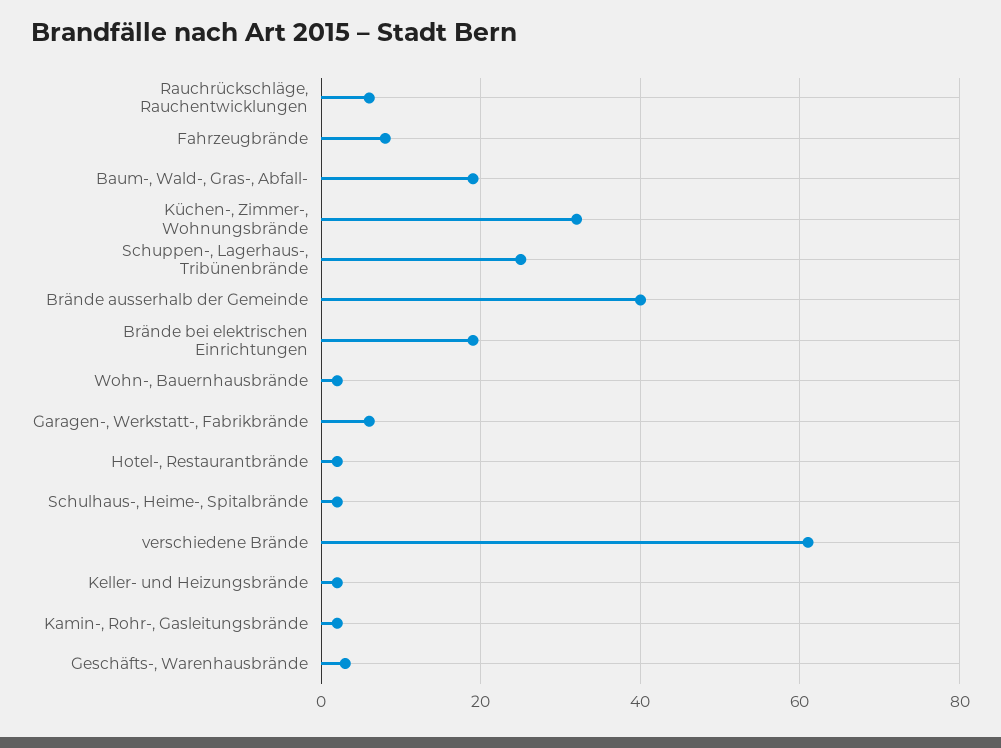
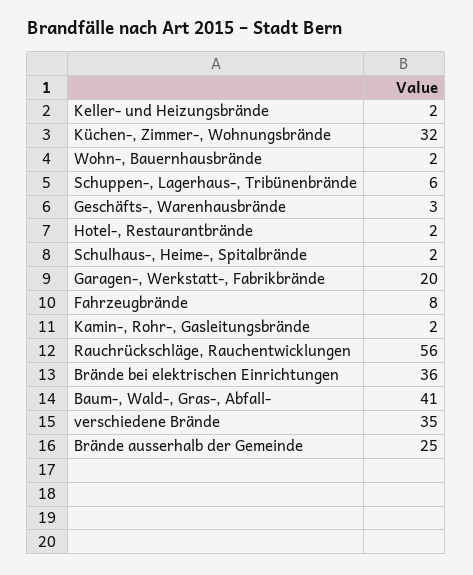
  {
-   "Rauchrückschläge, Rauchentwicklungen": 5,
+   "Rauchrückschläge, Rauchentwicklungen": 56,
    "Fahrzeugbrände": 8,
-   "Baum-, Wald-, Gras-, Abfall-": 20,
+   "Baum-, Wald-, Gras-, Abfall-": 41,
    "Küchen-, Zimmer-, Wohnungsbrände": 32,
-   "Schuppen-, Lagerhaus-, Tribünenbrände": 25,
+   "Schuppen-, Lagerhaus-, Tribünenbrände": 6,
-   "Brände ausserhalb der Gemeinde": 40,
+   "Brände ausserhalb der Gemeinde": 25,
-   "Brände bei elektrischen Einrichtungen": 20,
+   "Brände bei elektrischen Einrichtungen": 36,
    "Wohn-, Bauernhausbrände": 2,
-   "Garagen-, Werkstatt-, Fabrikbrände": 5,
+   "Garagen-, Werkstatt-, Fabrikbrände": 20,
    "Hotel-, Restaurantbrände": 2,
    "Schulhaus-, Heime-, Spitalbrände": 2,
-   "verschiedene Brände": 60,
+   "verschiedene Brände": 35,
    "Keller- und Heizungsbrände": 2,
    "Kamin-, Rohr-, Gasleitungsbrände": 2,
    "Geschäfts-, Warenhausbrände": 3
  }

